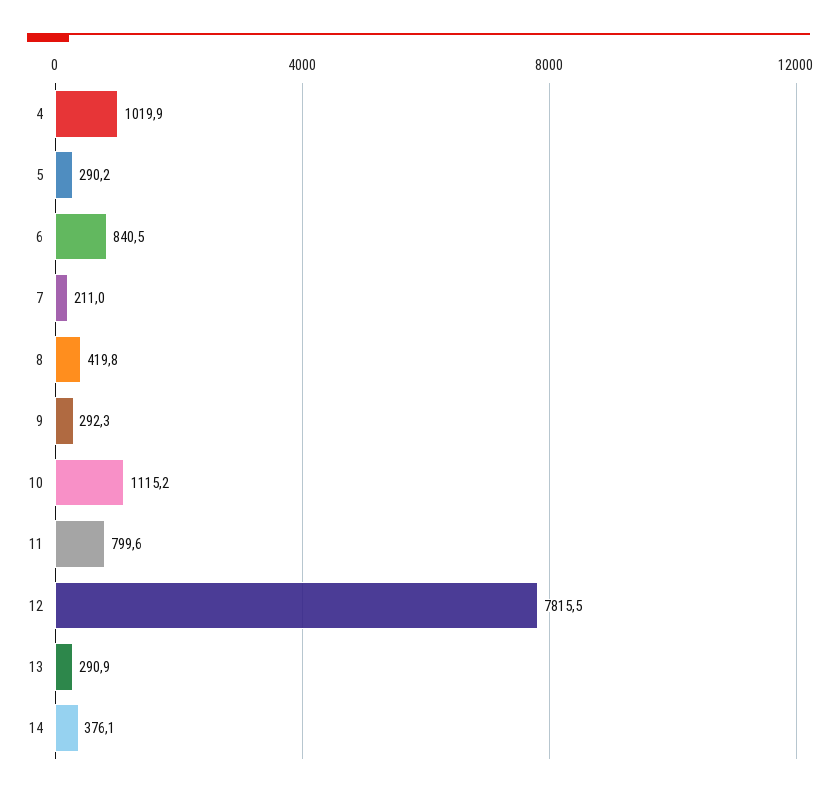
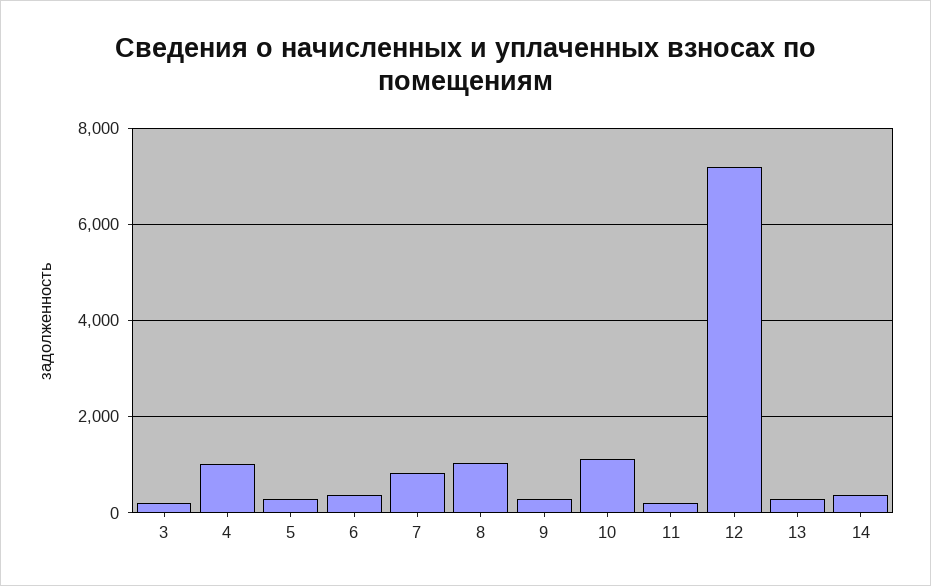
  {
    "4": 1019.9,
    "5": 290.2,
-   "6": 840.5,
+   "6": 400,
-   "7": 211,
+   "7": 800,
-   "8": 419.8,
+   "8": 1000,
    "9": 292.3,
    "10": 1115.2,
-   "11": 799.6,
+   "11": 200,
-   "12": 7815.5,
+   "12": 7200,
    "13": 290.9,
-   "14": 376.1
+   "14": 376.1,
+   "3": 200
  }

